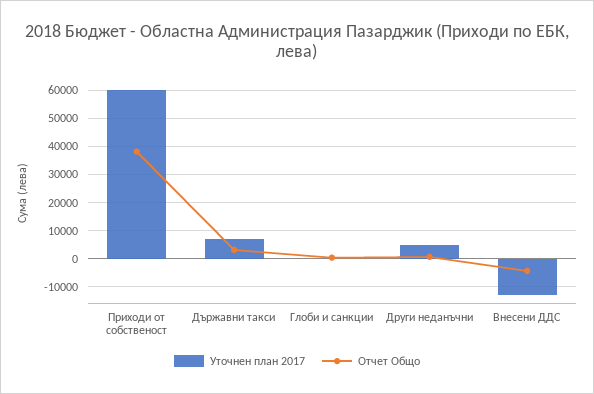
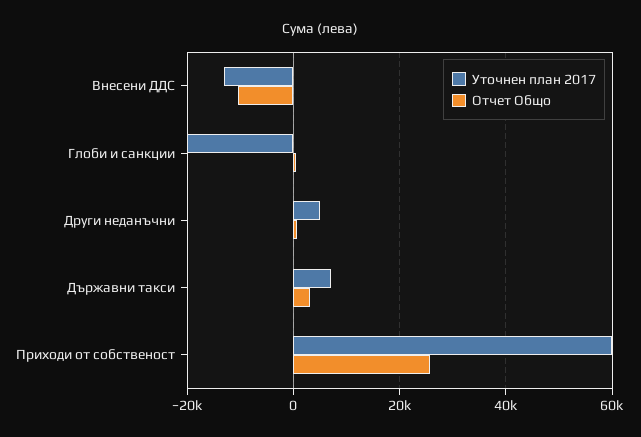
  {
    "Уточнен план 2017": {
      "Приходи от собственост": 60000,
      "Държавни такси": 8000,
-     "Глоби и санкции": 0,
+     "Глоби и санкции": -20000,
      "Други неданъчни": 6000,
      "Внесени ДДС": -14000
    },
    "Отчет Общо": {
-     "Приходи от собственост": 37500,
+     "Приходи от собственост": 26000,
      "Държавни такси": 4000,
      "Глоби и санкции": 0,
      "Други неданъчни": 0,
-     "Внесени ДДС": -5000
+     "Внесени ДДС": -10000
    }
  }

